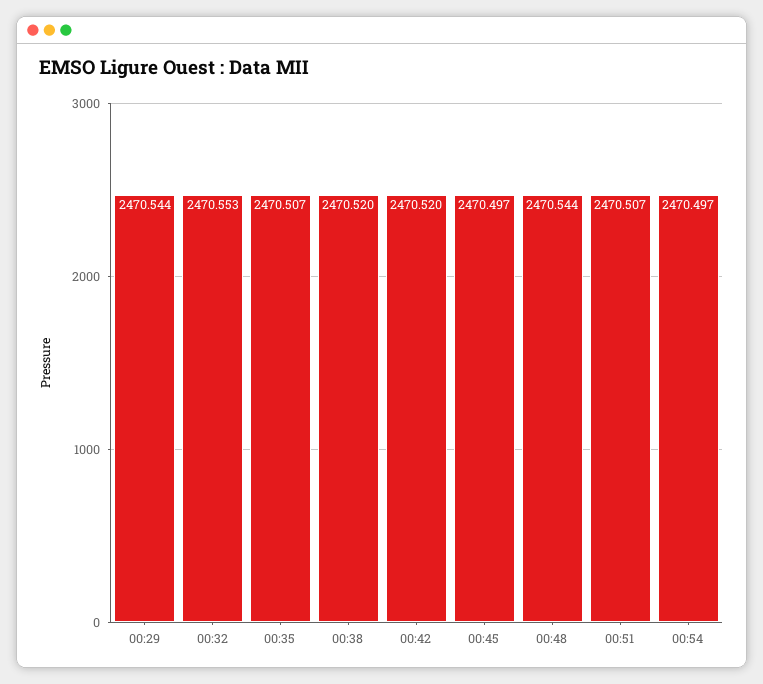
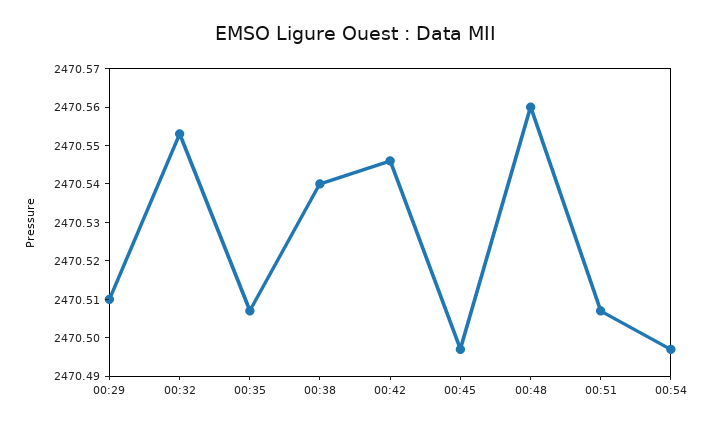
  {
-   "00:29": 2470.544,
+   "00:29": 2470.51,
    "00:32": 2470.553,
    "00:35": 2470.507,
-   "00:38": 2470.52,
+   "00:38": 2470.54,
-   "00:42": 2470.52,
+   "00:42": 2470.545,
    "00:45": 2470.497,
-   "00:48": 2470.544,
+   "00:48": 2470.56,
    "00:51": 2470.507,
    "00:54": 2470.497
  }

